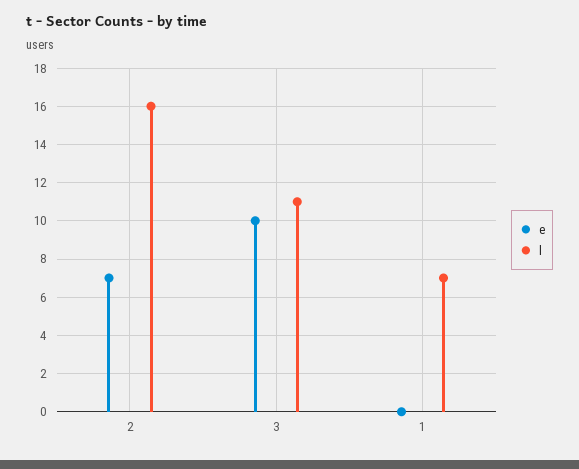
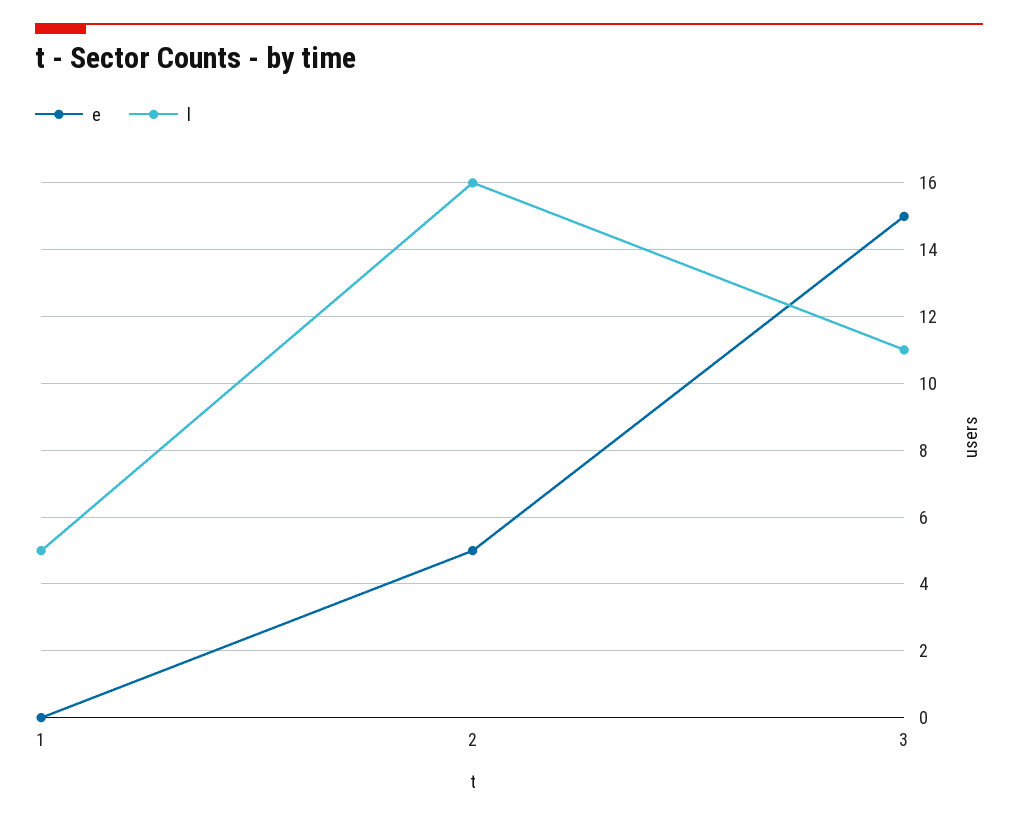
  {
    "e": {
-     "2": 7,
+     "2": 5,
-     "3": 10,
+     "3": 15,
      "1": 0
    },
    "l": {
      "2": 16,
      "3": 11,
-     "1": 7
+     "1": 5
    }
  }

